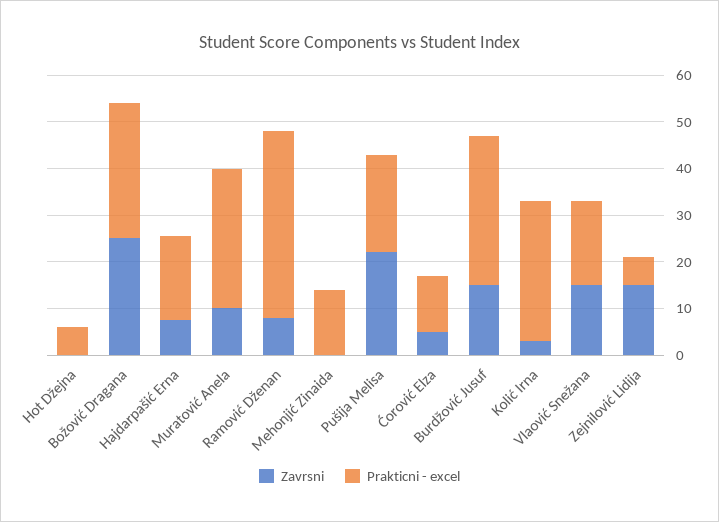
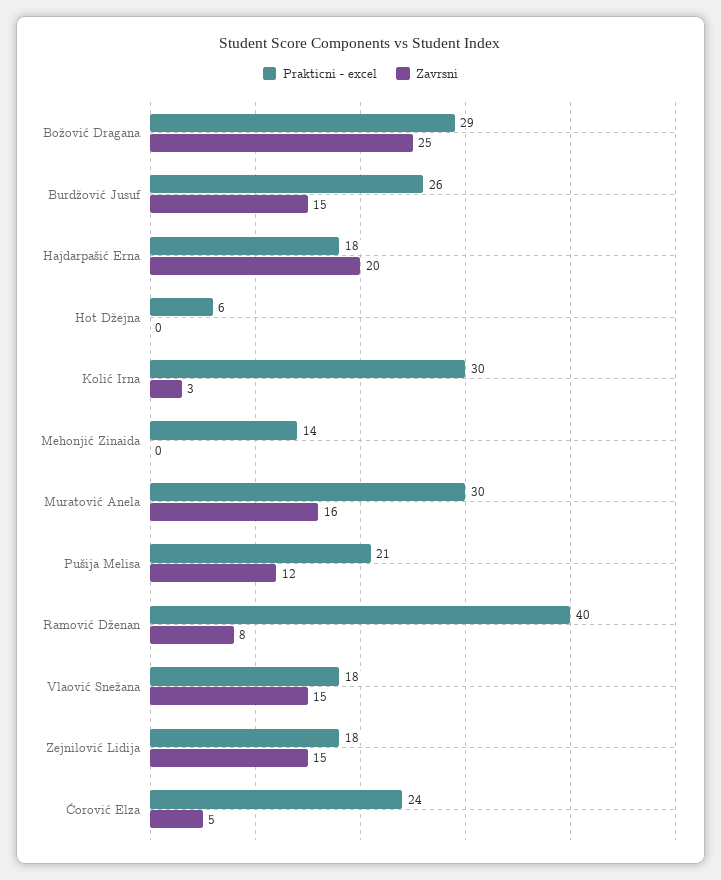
  {
    "Zavrsni": {
      "Hot Džejna": 0,
      "Božović Dragana": 25,
-     "Hajdarpašić Erna": 8,
+     "Hajdarpašić Erna": 20,
-     "Muratović Anela": 10,
+     "Muratović Anela": 16,
      "Ramović Dženan": 8,
      "Mehonjić Zinaida": 0,
-     "Pušija Melisa": 22,
+     "Pušija Melisa": 12,
      "Ćorović Elza": 5,
      "Burdžović Jusuf": 15,
      "Kolić Irna": 3,
      "Vlaović Snežana": 15,
      "Zejnilović Lidija": 15
    },
    "Prakticni - excel": {
      "Hot Džejna": 6,
      "Božović Dragana": 29,
      "Hajdarpašić Erna": 18,
      "Muratović Anela": 30,
      "Ramović Dženan": 40,
      "Mehonjić Zinaida": 14,
      "Pušija Melisa": 21,
-     "Ćorović Elza": 12,
+     "Ćorović Elza": 24,
-     "Burdžović Jusuf": 32,
+     "Burdžović Jusuf": 26,
      "Kolić Irna": 30,
      "Vlaović Snežana": 18,
-     "Zejnilović Lidija": 6
+     "Zejnilović Lidija": 18
    }
  }

